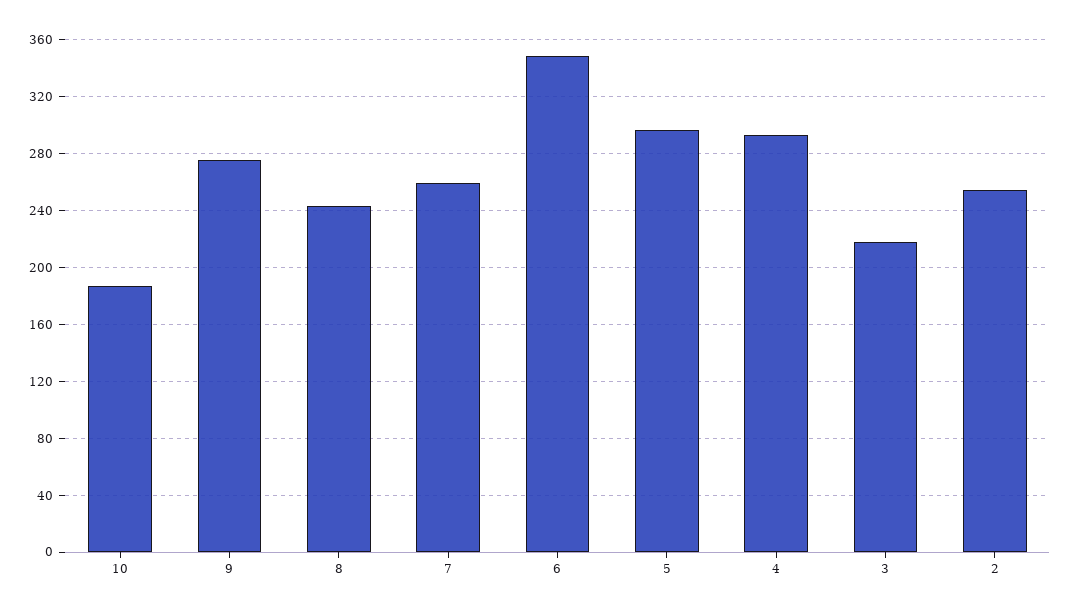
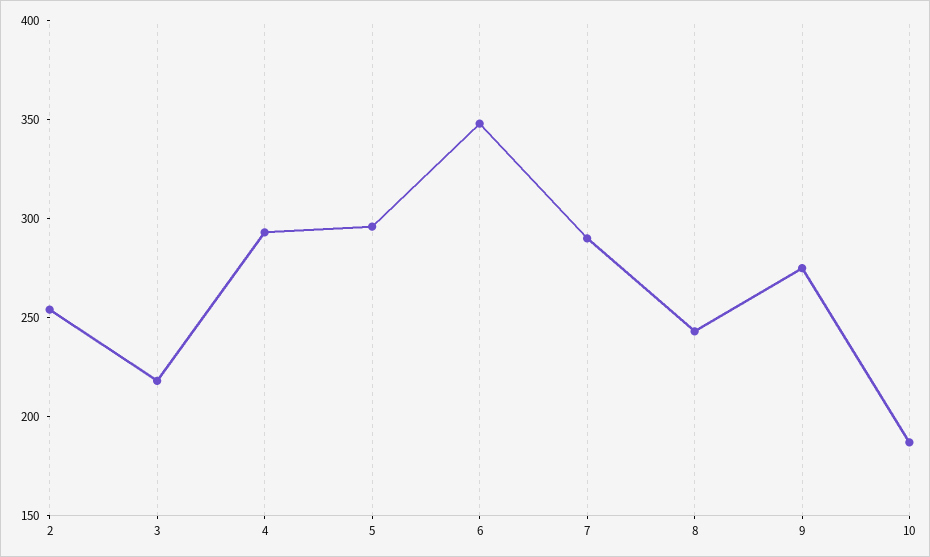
  {
    "10": 185,
    "9": 275,
    "8": 245,
-   "7": 260,
+   "7": 290,
    "6": 350,
    "5": 295,
    "4": 295,
    "3": 220,
    "2": 255
  }

